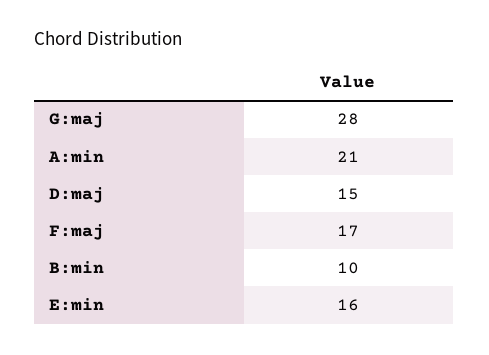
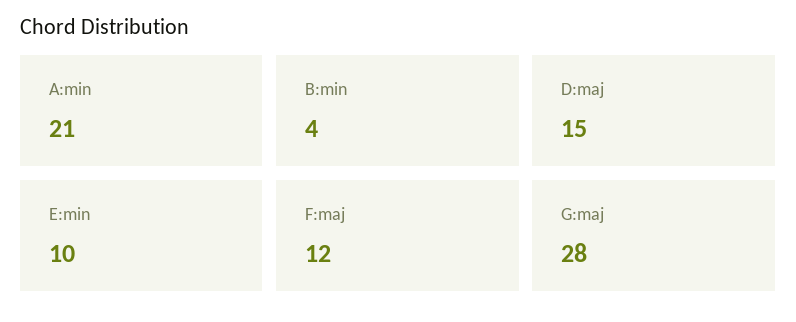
  {
    "G:maj": 28,
    "A:min": 21,
    "D:maj": 15,
-   "F:maj": 17,
+   "F:maj": 12,
-   "B:min": 10,
+   "B:min": 4,
-   "E:min": 16
+   "E:min": 10
  }

